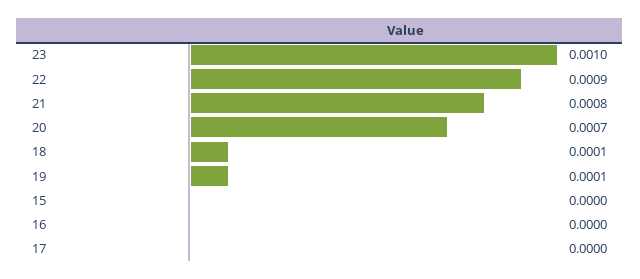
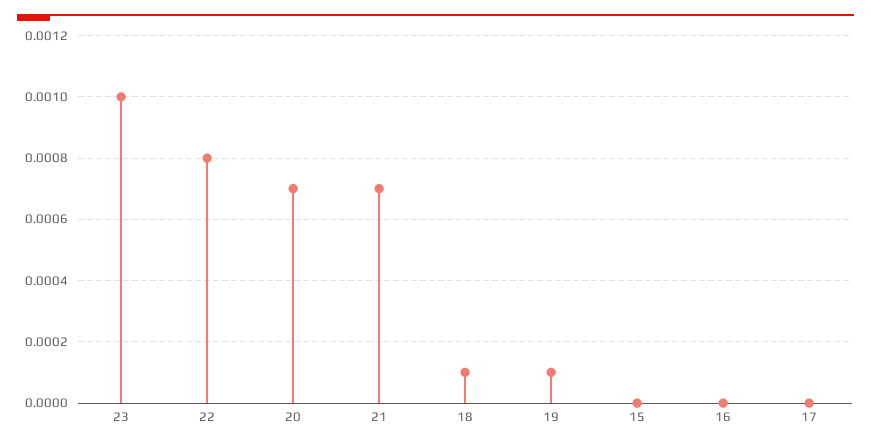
  {
    "23": 0.001,
-   "22": 0.0009,
+   "22": 0.0008,
-   "21": 0.0008,
+   "21": 0.0007,
    "20": 0.0007,
    "18": 0.0001,
    "19": 0.0001,
    "15": 0,
    "16": 0,
    "17": 0
  }

